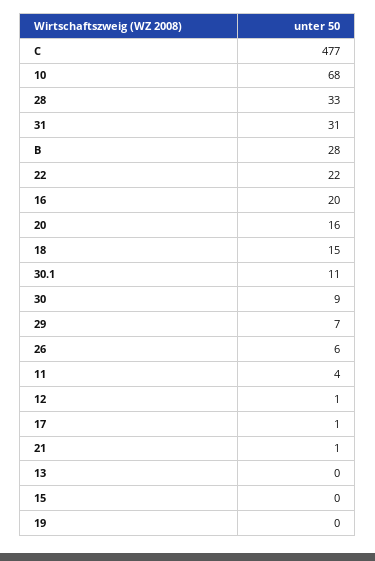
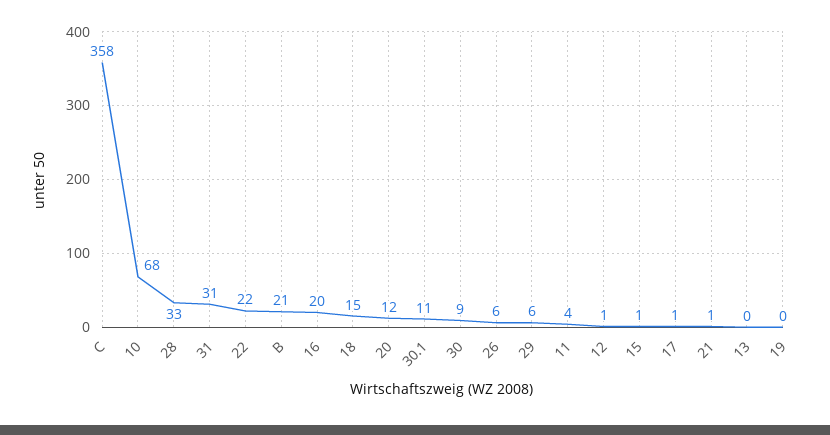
  {
-   "C": 477,
+   "C": 358,
    "10": 68,
    "28": 33,
    "31": 31,
-   "B": 28,
+   "B": 21,
    "22": 22,
    "16": 20,
-   "20": 16,
+   "20": 12,
    "18": 15,
    "30.1": 11,
    "30": 9,
-   "29": 7,
+   "29": 6,
    "26": 6,
    "11": 4,
    "12": 1,
    "17": 1,
    "21": 1,
    "13": 0,
-   "15": 0,
+   "15": 1,
    "19": 0
  }

